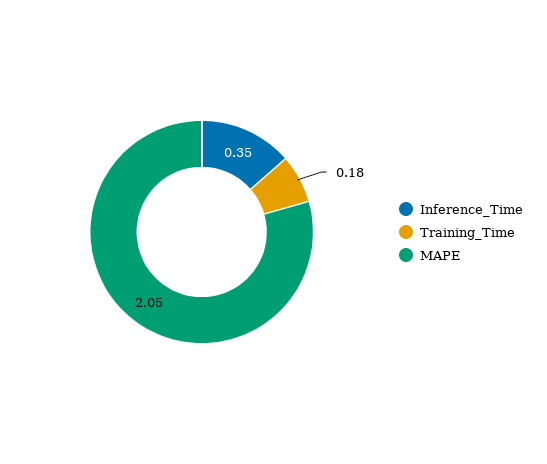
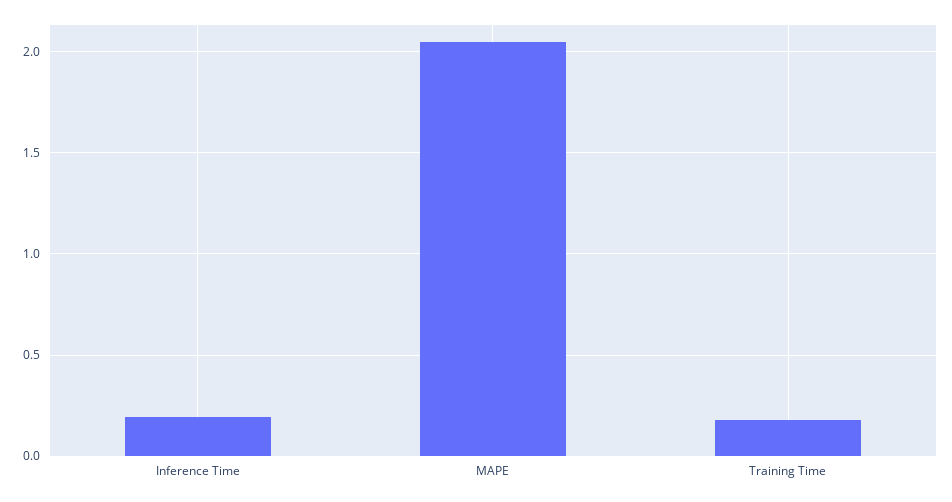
  {
-   "Inference_Time": 0.35,
+   "Inference_Time": 0.2,
    "Training_Time": 0.18,
    "MAPE": 2.05
  }

